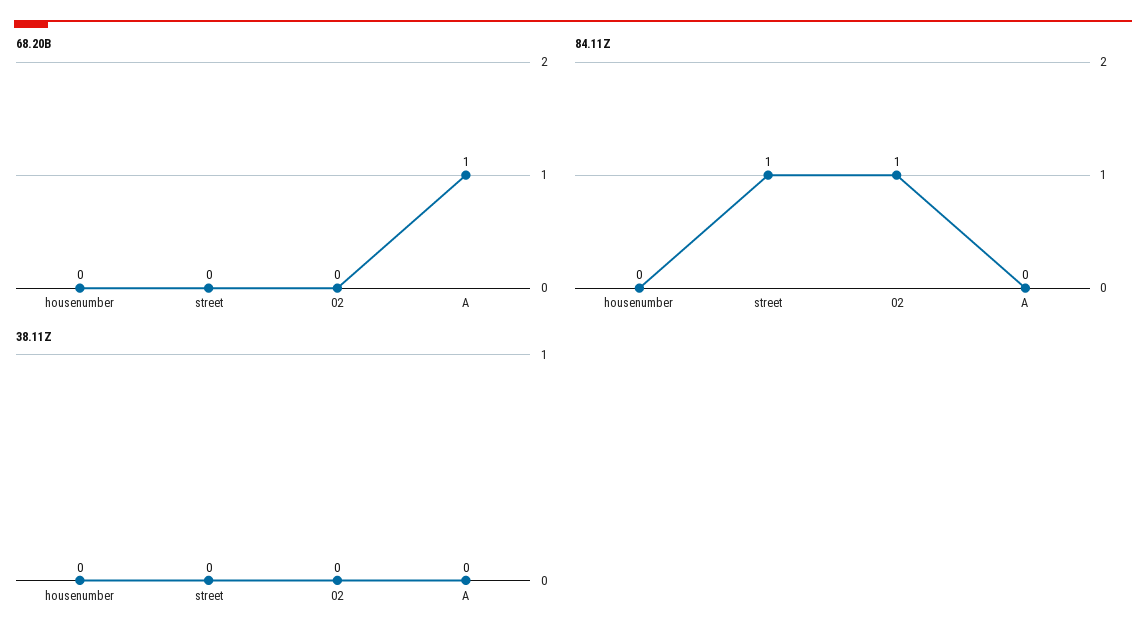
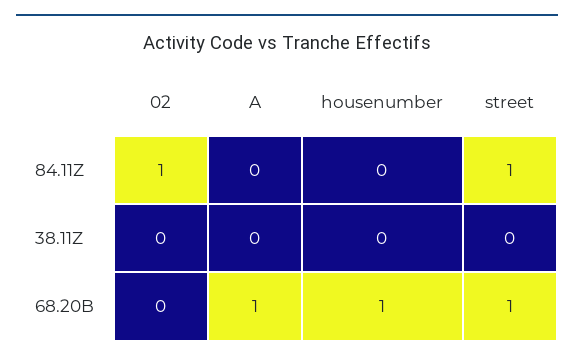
  {
    "68.20B": {
-     "housenumber": 0,
+     "housenumber": 1,
-     "street": 0,
+     "street": 1,
      "02": 0,
      "A": 1
    },
    "84.11Z": {
      "housenumber": 0,
      "street": 1,
      "02": 1,
      "A": 0
    },
    "38.11Z": {
      "housenumber": 0,
      "street": 0,
      "02": 0,
      "A": 0
    }
  }

